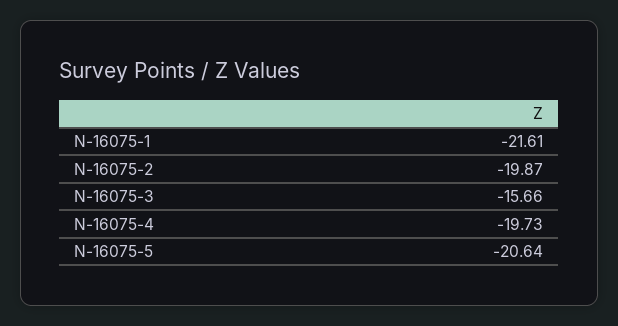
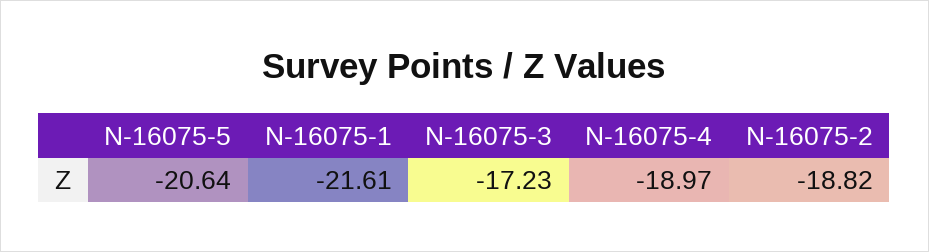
  {
    "N-16075-1": -21.61,
-   "N-16075-2": -19.87,
+   "N-16075-2": -18.82,
-   "N-16075-3": -15.66,
+   "N-16075-3": -17.23,
-   "N-16075-4": -19.73,
+   "N-16075-4": -18.97,
    "N-16075-5": -20.64
  }

